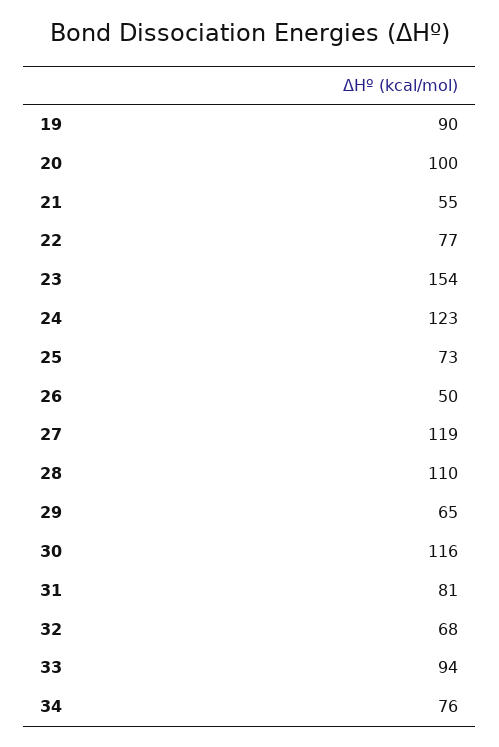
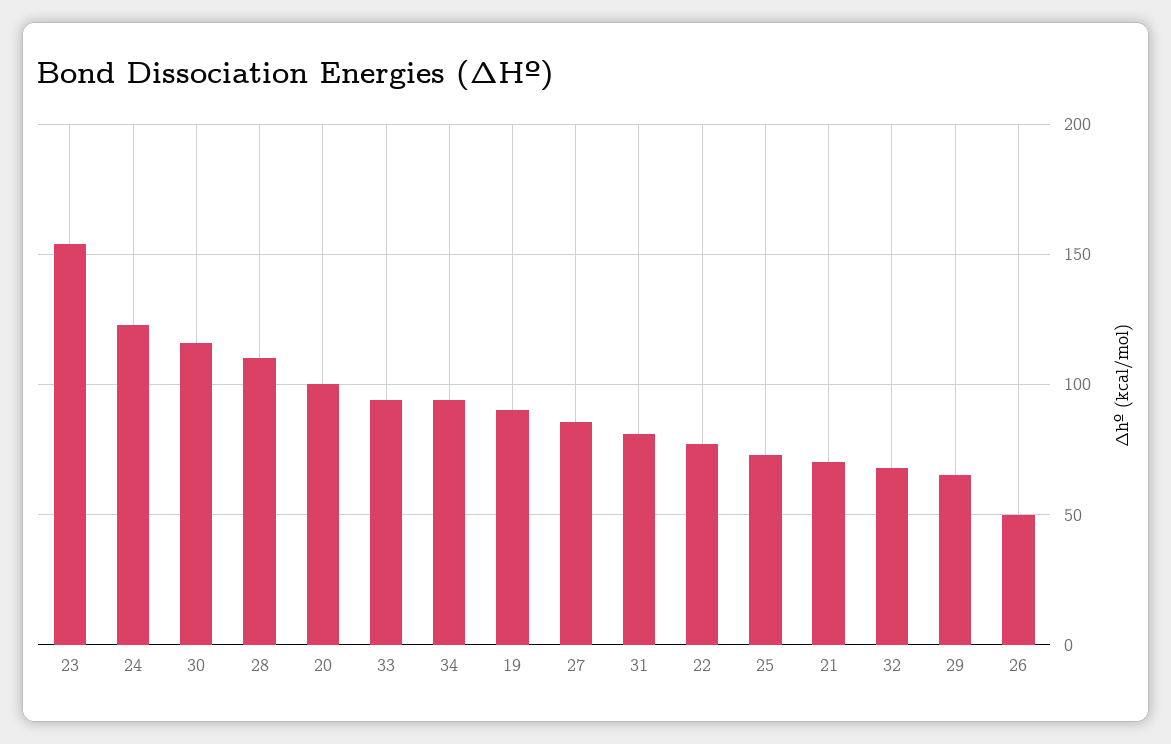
  {
    "19": 90,
    "20": 100,
-   "21": 55,
+   "21": 70,
    "22": 77,
    "23": 154,
    "24": 123,
    "25": 73,
    "26": 50,
-   "27": 119,
+   "27": 85,
    "28": 110,
    "29": 65,
    "30": 116,
    "31": 81,
    "32": 68,
    "33": 94,
-   "34": 76
+   "34": 95
  }

